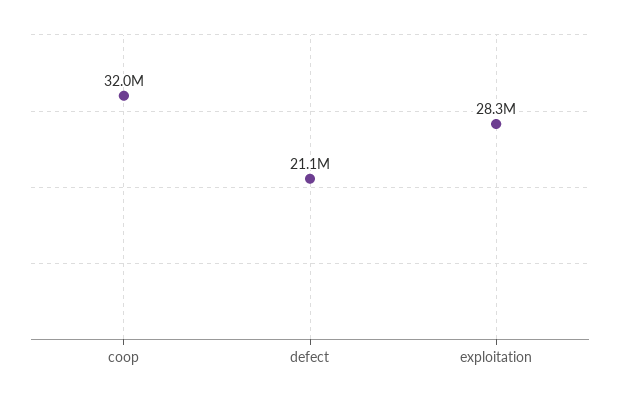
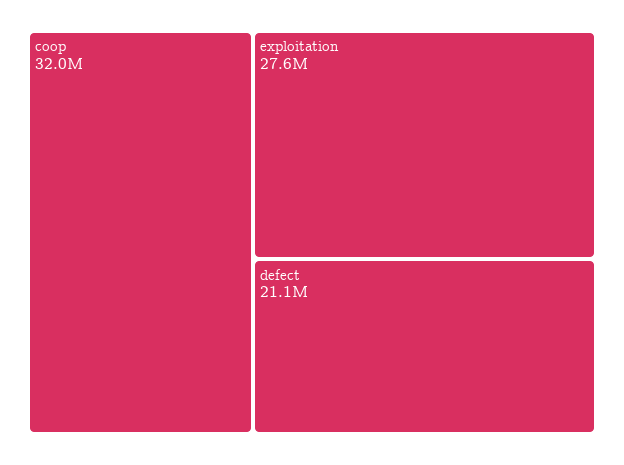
  {
    "coop": 32000000,
    "defect": 21100000,
-   "exploitation": 28300000
+   "exploitation": 27600000
  }

